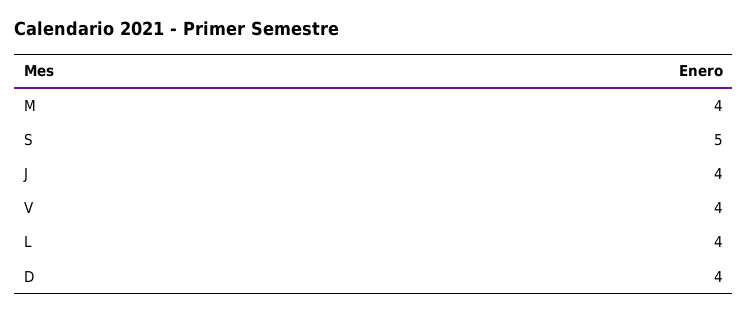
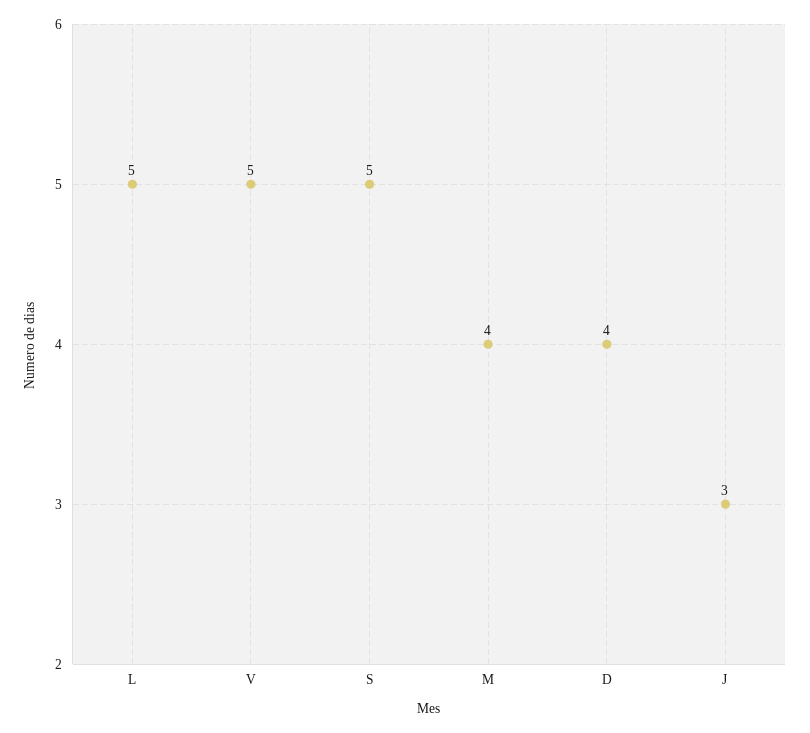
  {
    "M": 4,
    "S": 5,
-   "J": 4,
+   "J": 3,
-   "V": 4,
+   "V": 5,
-   "L": 4,
+   "L": 5,
    "D": 4
  }

